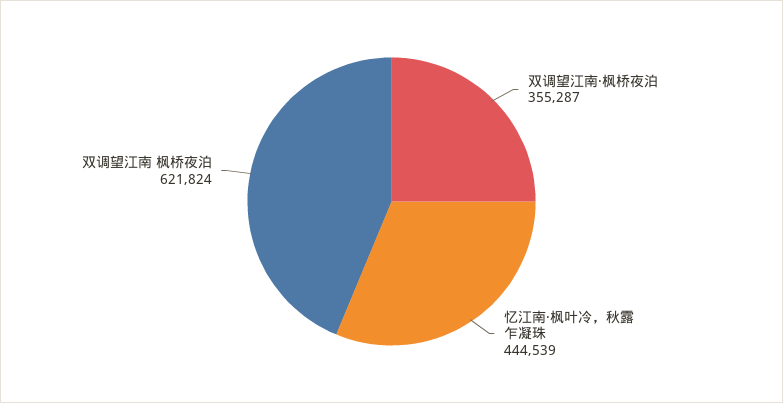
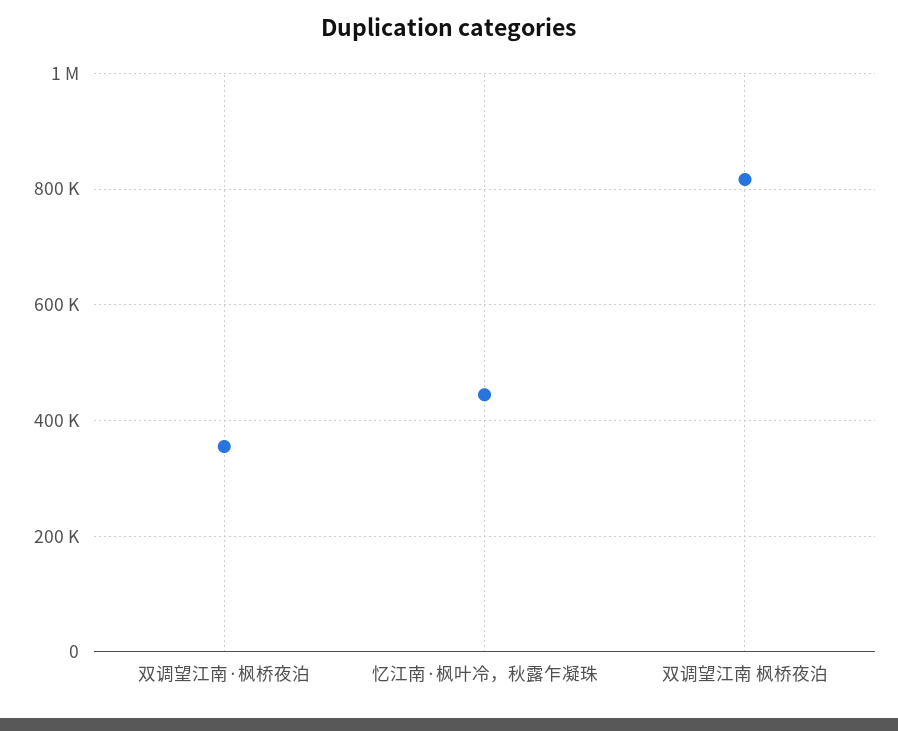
  {
    "双调望江南·枫桥夜泊": 355287,
    "忆江南·枫叶冷，秋露乍凝珠": 444539,
-   "双调望江南 枫桥夜泊": 621824
+   "双调望江南 枫桥夜泊": 820000
  }

